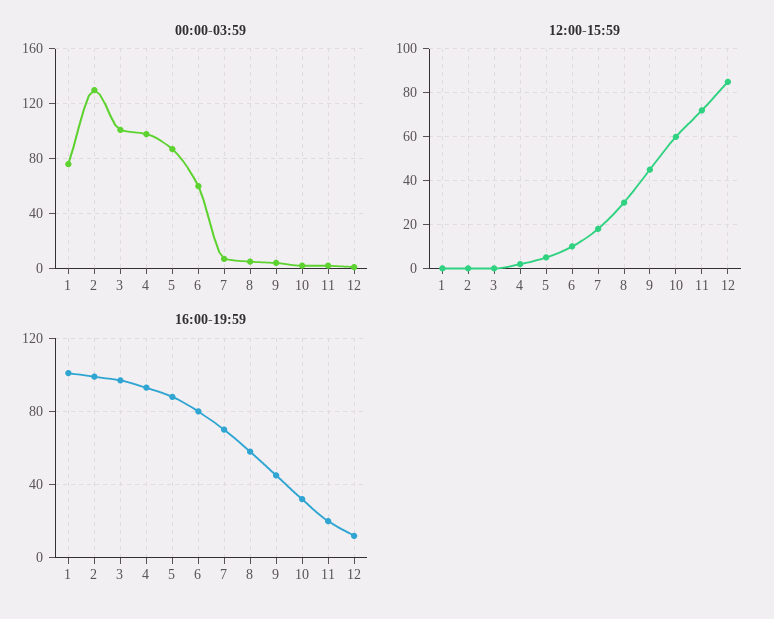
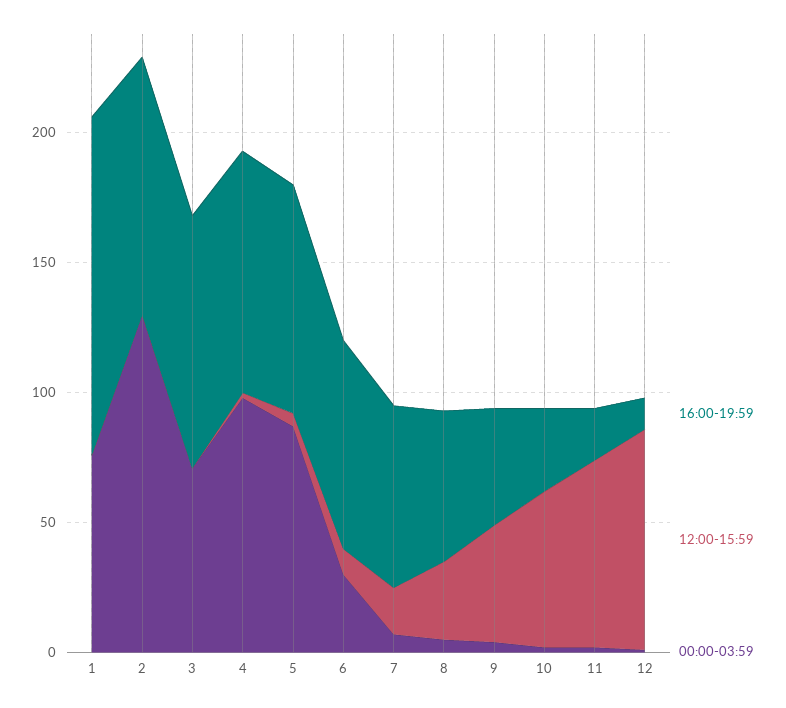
  {
    "00:00-03:59": {
      "1": 75,
      "2": 130,
-     "3": 100,
+     "3": 70,
      "4": 100,
      "5": 85,
-     "6": 60,
+     "6": 30,
      "7": 5,
      "8": 5,
      "9": 5,
      "10": 0,
      "11": 0,
      "12": 0
    },
    "12:00-15:59": {
      "1": 0,
      "2": 0,
      "3": 0,
      "4": 0,
      "5": 5,
      "6": 10,
      "7": 20,
      "8": 30,
      "9": 45,
      "10": 60,
      "11": 70,
      "12": 85
    },
    "16:00-19:59": {
-     "1": 100,
+     "1": 130,
      "2": 100,
      "3": 95,
      "4": 95,
      "5": 90,
      "6": 80,
      "7": 70,
      "8": 60,
      "9": 45,
      "10": 30,
      "11": 20,
      "12": 10
    }
  }

